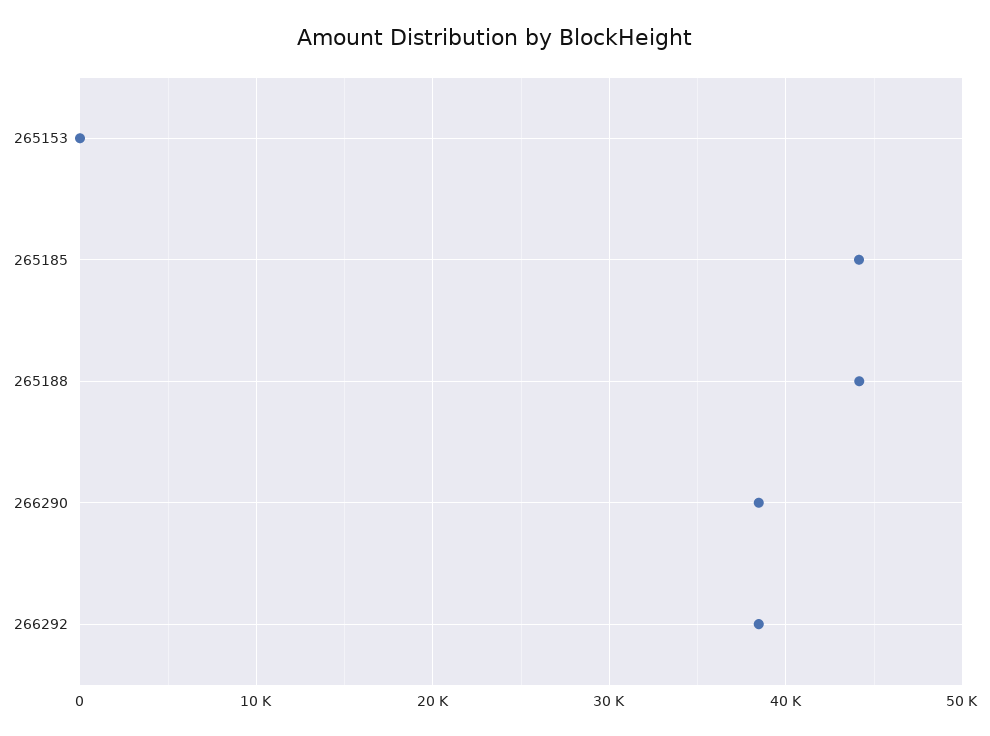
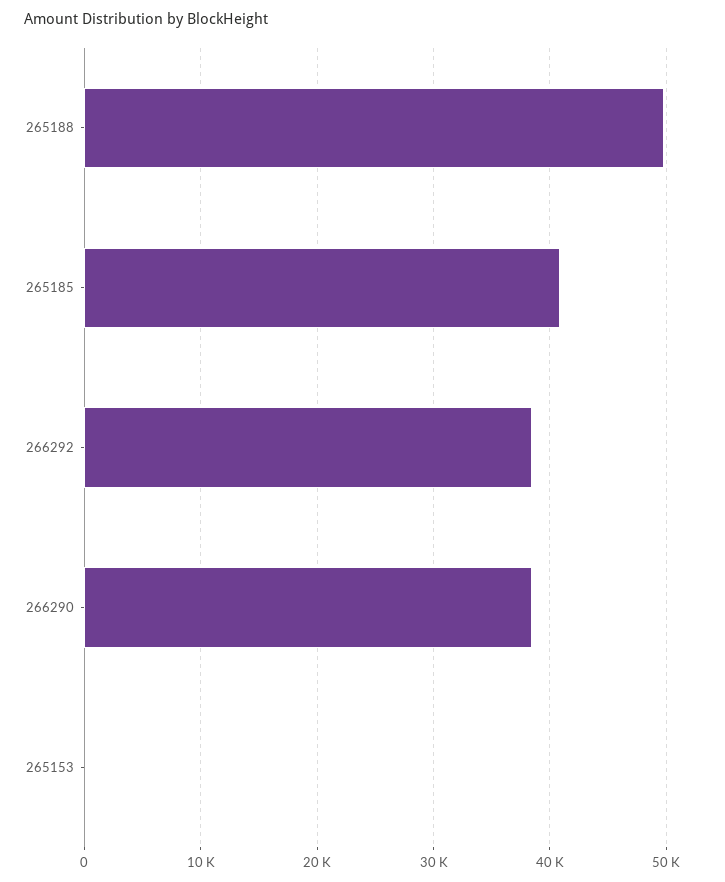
  {
    "265153": 0,
-   "265185": 44000,
+   "265185": 41000,
-   "265188": 44000,
+   "265188": 50000,
    "266290": 38000,
    "266292": 38000
  }

